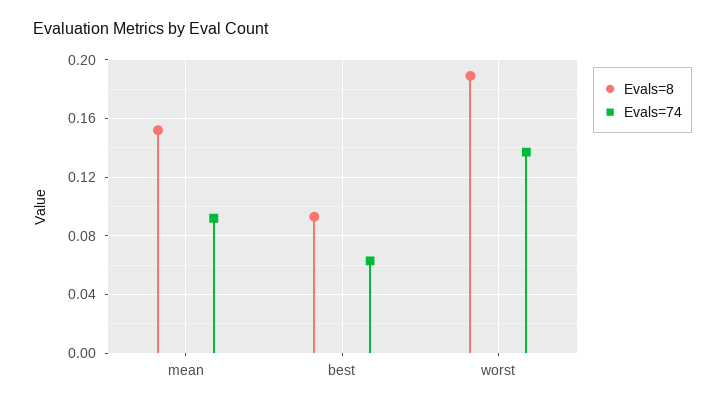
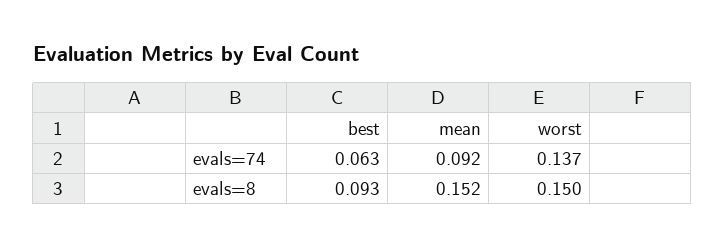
  {
    "Evals=8": {
      "mean": 0.152,
      "best": 0.093,
-     "worst": 0.19
+     "worst": 0.15
    },
    "Evals=74": {
      "mean": 0.092,
      "best": 0.063,
      "worst": 0.137
    }
  }

